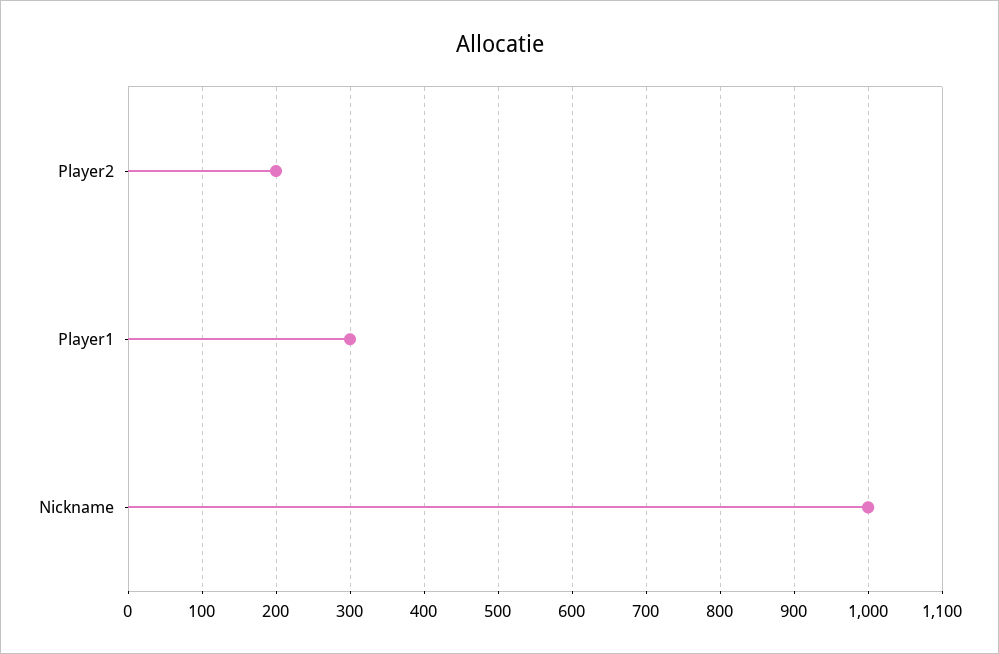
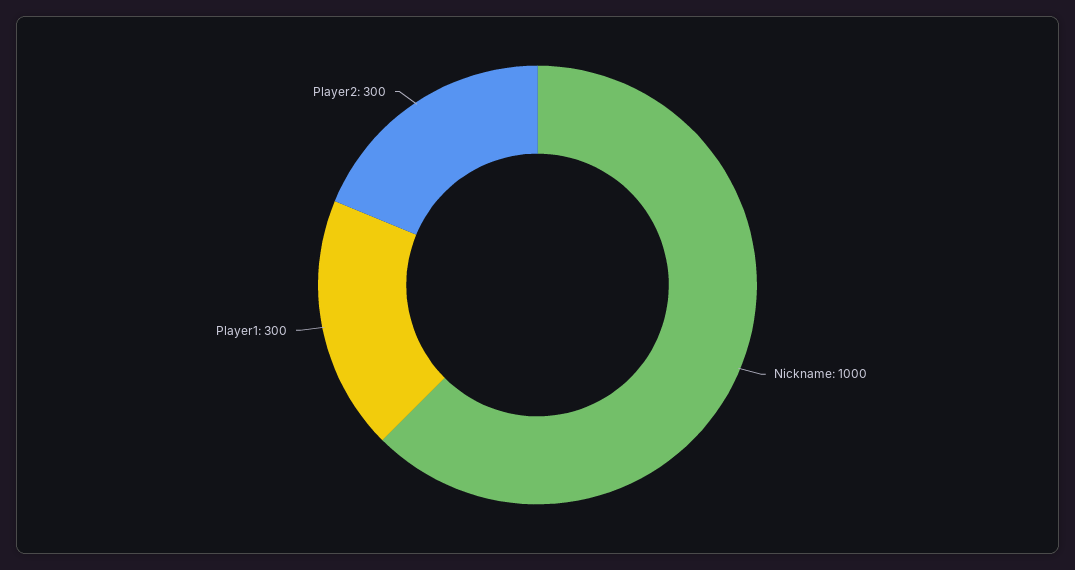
  {
-   "Player2": 200,
+   "Player2": 300,
    "Player1": 300,
    "Nickname": 1000
  }

